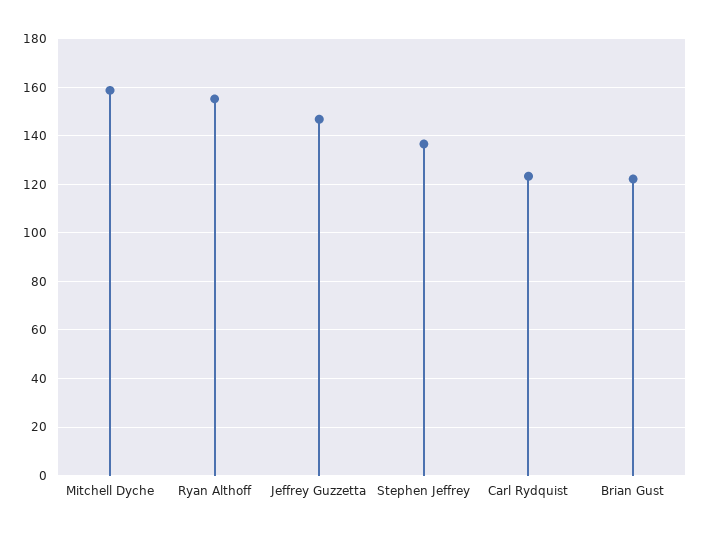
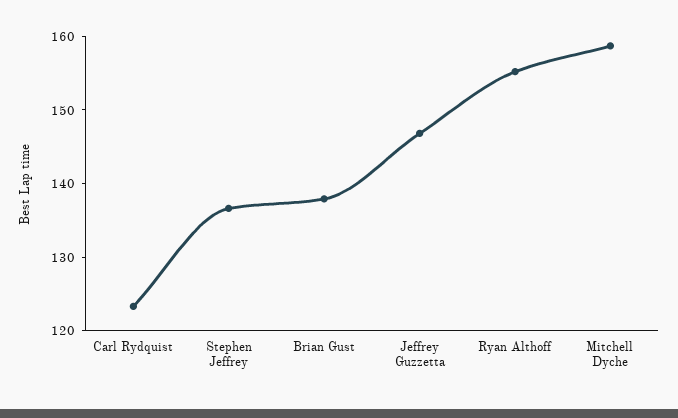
  {
    "Mitchell Dyche": 158,
    "Ryan Althoff": 156,
    "Jeffrey Guzzetta": 146,
    "Stephen Jeffrey": 136,
    "Carl Rydquist": 124,
-   "Brian Gust": 122.5
+   "Brian Gust": 138
  }

